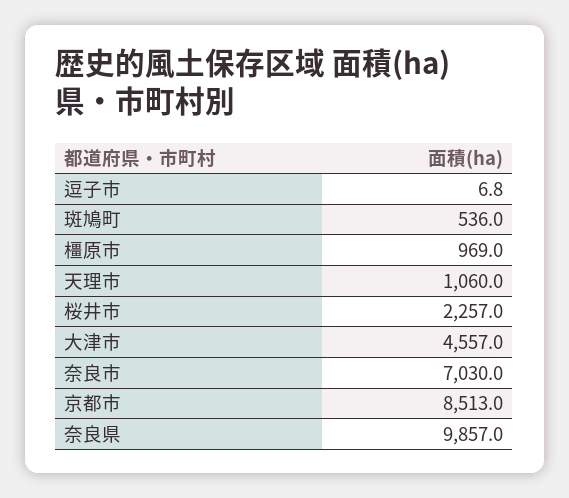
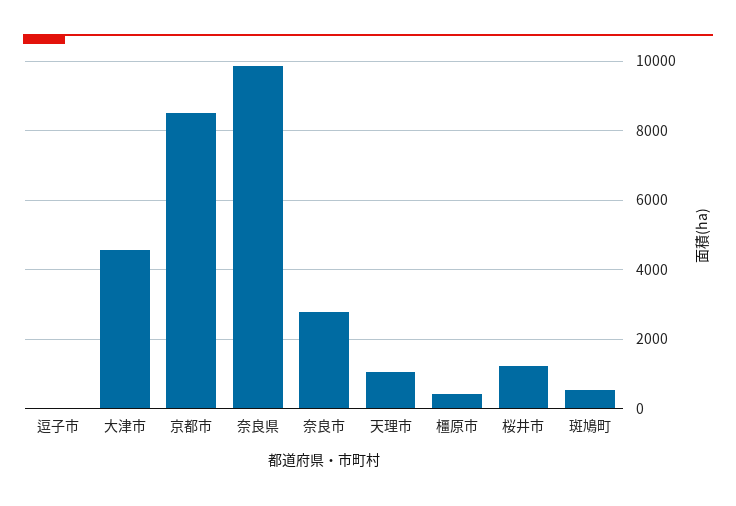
  {
    "逗子市": 6.8,
    "斑鳩町": 536,
-   "橿原市": 969,
+   "橿原市": 400,
    "天理市": 1060,
-   "桜井市": 2257,
+   "桜井市": 1200,
    "大津市": 4557,
-   "奈良市": 7030,
+   "奈良市": 2800,
    "京都市": 8513,
    "奈良県": 9857
  }

